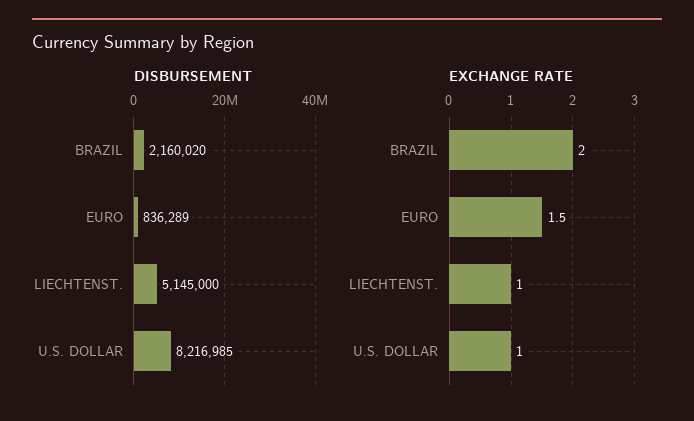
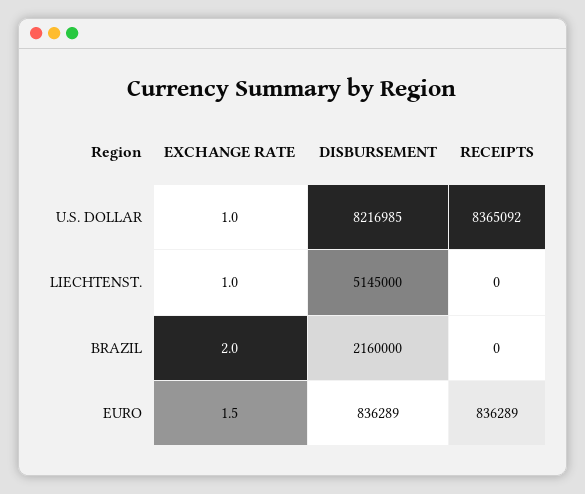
  {
    "DISBURSEMENT": {
-     "BRAZIL": 2160020,
+     "BRAZIL": 2160000,
      "EURO": 836289,
      "LIECHTENST.": 5145000,
      "U.S. DOLLAR": 8216985
    },
    "EXCHANGE RATE": {
      "BRAZIL": 2,
      "EURO": 1.5,
      "LIECHTENST.": 1,
      "U.S. DOLLAR": 1
-   }
+   },
+   "RECEIPTS": {
+     "U.S. DOLLAR": 8365092,
+     "LIECHTENST.": 0,
+     "BRAZIL": 0,
+     "EURO": 836289
+   }
  }

